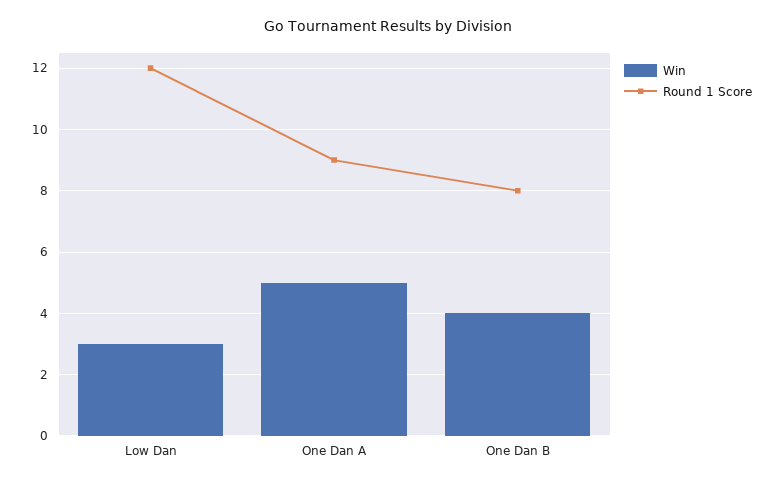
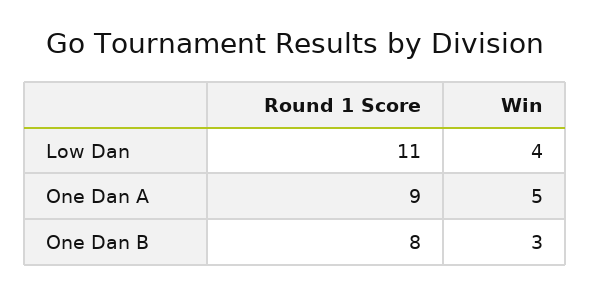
  {
    "Win": {
-     "Low Dan": 3,
+     "Low Dan": 4,
      "One Dan A": 5,
-     "One Dan B": 4
+     "One Dan B": 3
    },
    "Round 1 Score": {
-     "Low Dan": 12,
+     "Low Dan": 11,
      "One Dan A": 9,
      "One Dan B": 8
    }
  }

